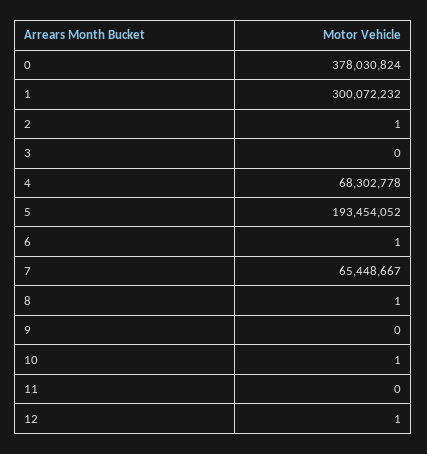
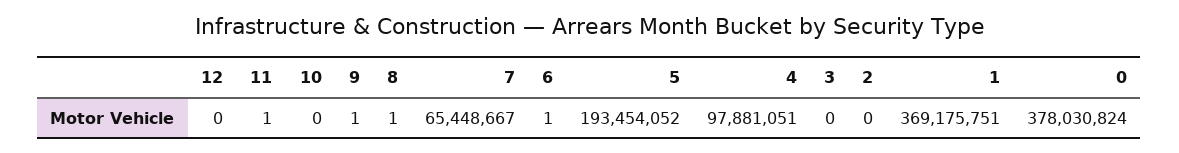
  {
    "0": 378030824,
-   "1": 300072232,
+   "1": 369175751,
-   "2": 1,
+   "2": 0,
    "3": 0,
-   "4": 68302778,
+   "4": 97881051,
    "5": 193454052,
    "6": 1,
    "7": 65448667,
    "8": 1,
-   "9": 0,
+   "9": 1,
-   "10": 1,
+   "10": 0,
-   "11": 0,
+   "11": 1,
-   "12": 1
+   "12": 0
  }

